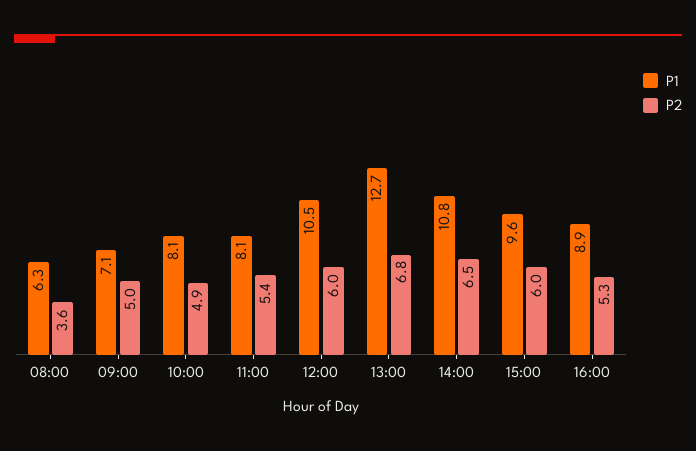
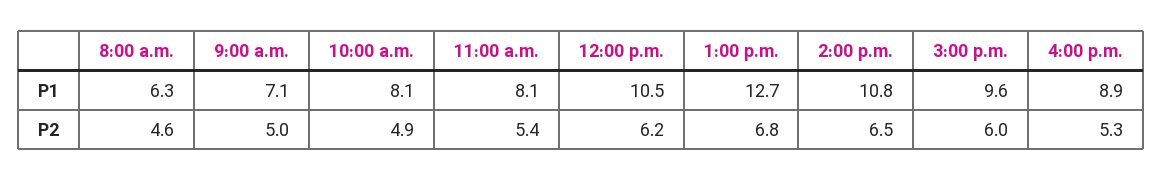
  {
    "P1": {
      "08:00": 6.3,
      "09:00": 7.1,
      "10:00": 8.1,
      "11:00": 8.1,
      "12:00": 10.5,
      "13:00": 12.7,
      "14:00": 10.8,
      "15:00": 9.6,
      "16:00": 8.9
    },
    "P2": {
-     "08:00": 3.6,
+     "08:00": 4.6,
      "09:00": 5,
      "10:00": 4.9,
      "11:00": 5.4,
-     "12:00": 6,
+     "12:00": 6.2,
      "13:00": 6.8,
      "14:00": 6.5,
      "15:00": 6,
      "16:00": 5.3
    }
  }

